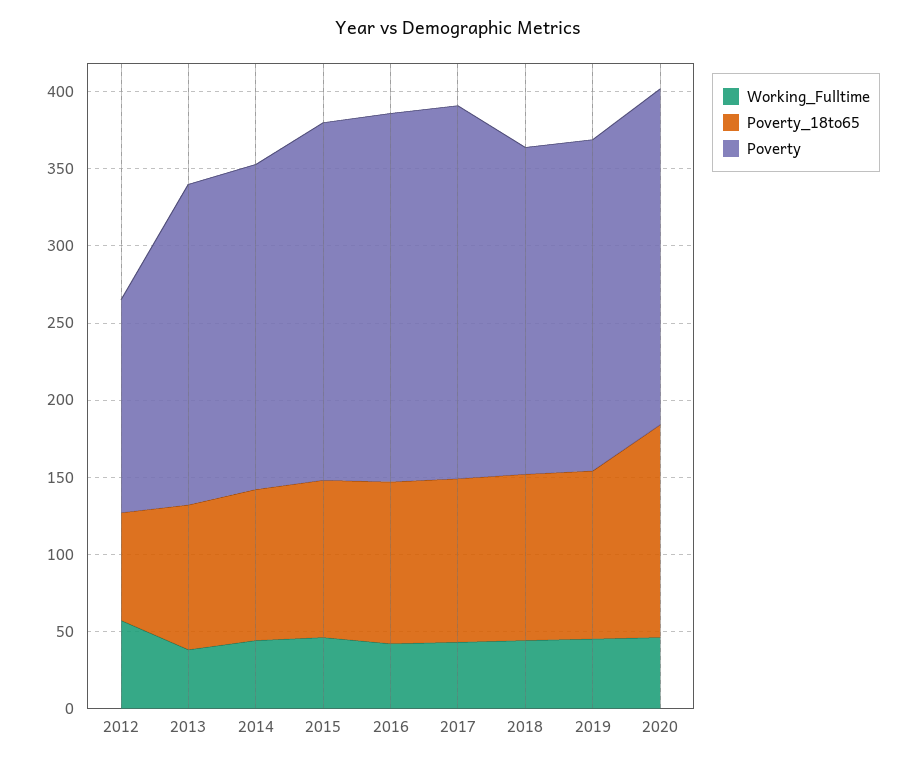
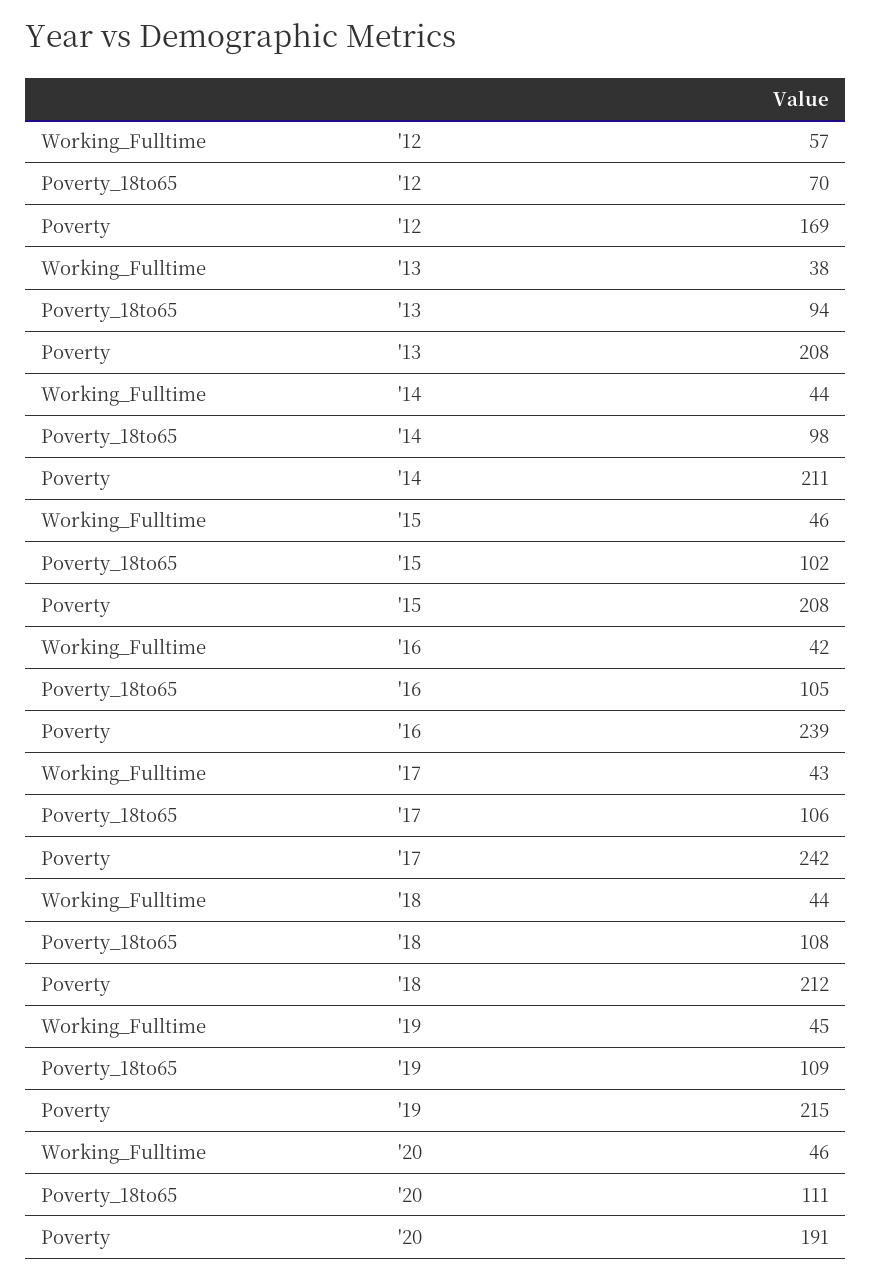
  {
    "Working_Fulltime": {
      "2012": 57,
      "2013": 38,
      "2014": 44,
      "2015": 46,
      "2016": 42,
      "2017": 43,
      "2018": 44,
      "2019": 45,
      "2020": 46
    },
    "Poverty_18to65": {
      "2012": 70,
      "2013": 94,
      "2014": 98,
      "2015": 102,
      "2016": 105,
      "2017": 106,
      "2018": 108,
      "2019": 109,
-     "2020": 140
+     "2020": 111
    },
    "Poverty": {
-     "2012": 140,
+     "2012": 169,
      "2013": 208,
      "2014": 211,
-     "2015": 230,
+     "2015": 208,
      "2016": 239,
      "2017": 242,
      "2018": 212,
      "2019": 215,
-     "2020": 220
+     "2020": 191
    }
  }

